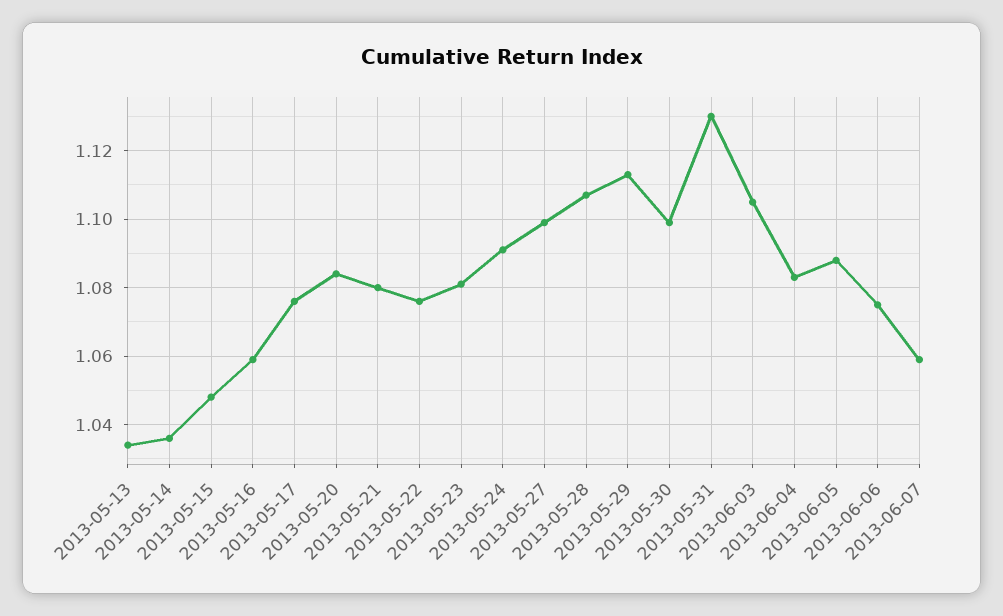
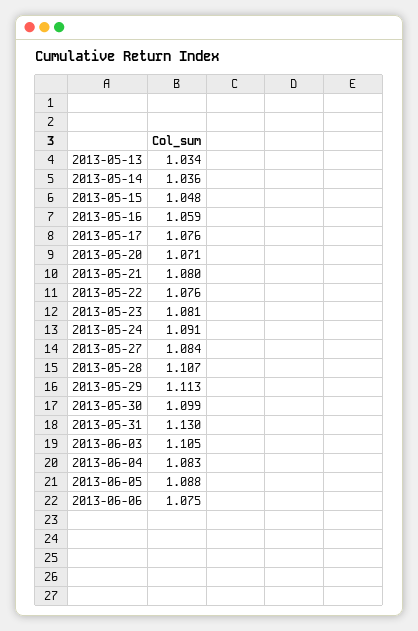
  {
    "2013-05-13": 1.034,
    "2013-05-14": 1.036,
    "2013-05-15": 1.048,
    "2013-05-16": 1.059,
    "2013-05-17": 1.076,
-   "2013-05-20": 1.085,
+   "2013-05-20": 1.071,
    "2013-05-21": 1.08,
    "2013-05-22": 1.076,
    "2013-05-23": 1.081,
    "2013-05-24": 1.091,
-   "2013-05-27": 1.1,
+   "2013-05-27": 1.084,
    "2013-05-28": 1.107,
    "2013-05-29": 1.113,
    "2013-05-30": 1.099,
    "2013-05-31": 1.13,
    "2013-06-03": 1.105,
    "2013-06-04": 1.083,
    "2013-06-05": 1.088,
-   "2013-06-06": 1.075,
+   "2013-06-06": 1.075
-   "2013-06-07": 1.06
  }

